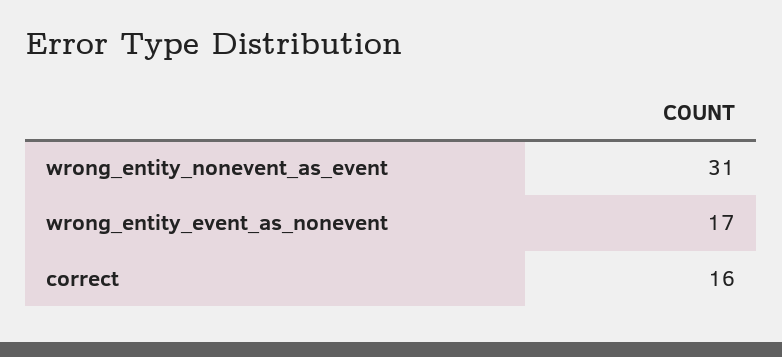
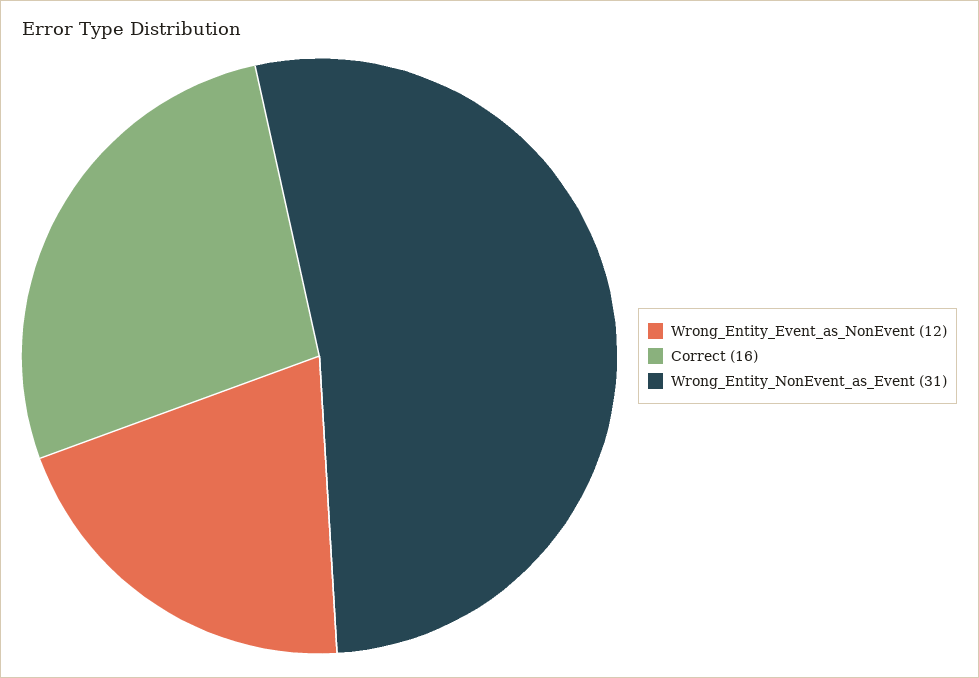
  {
    "wrong_entity_nonevent_as_event": 31,
-   "wrong_entity_event_as_nonevent": 17,
+   "wrong_entity_event_as_nonevent": 12,
    "correct": 16
  }

